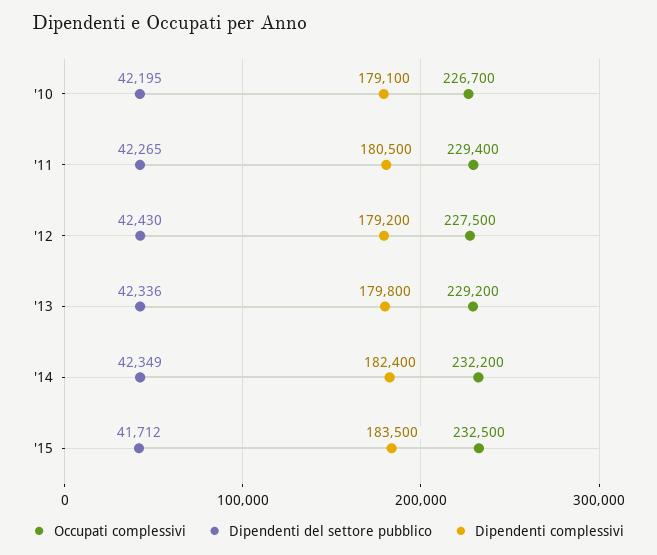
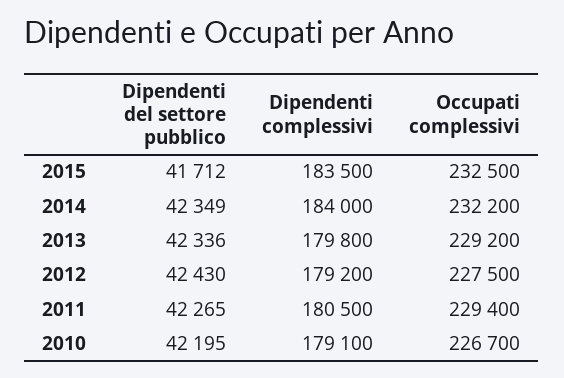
  {
    "Occupati complessivi": {
      "'10": 226700,
      "'11": 229400,
      "'12": 227500,
      "'13": 229200,
      "'14": 232200,
      "'15": 232500
    },
    "Dipendenti del settore pubblico": {
      "'10": 42195,
      "'11": 42265,
      "'12": 42430,
      "'13": 42336,
      "'14": 42349,
      "'15": 41712
    },
    "Dipendenti complessivi": {
      "'10": 179100,
      "'11": 180500,
      "'12": 179200,
      "'13": 179800,
-     "'14": 182400,
+     "'14": 184000,
      "'15": 183500
    }
  }

